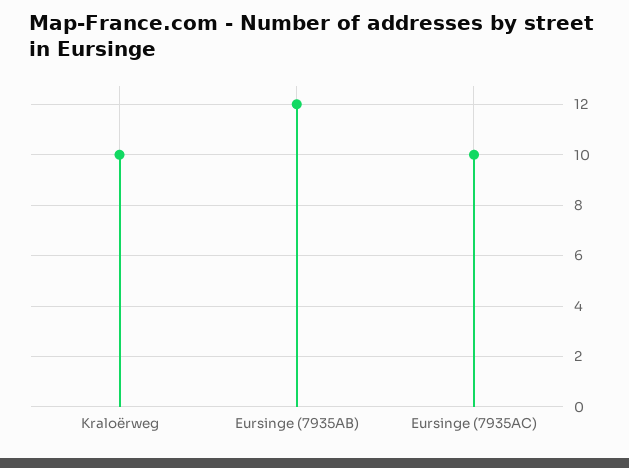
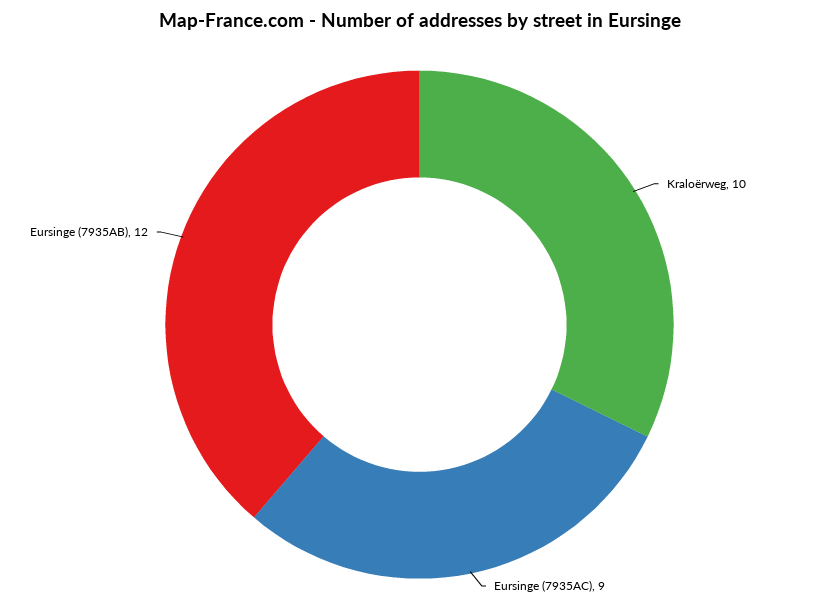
  {
    "Kraloërweg": 10,
    "Eursinge (7935AB)": 12,
-   "Eursinge (7935AC)": 10
+   "Eursinge (7935AC)": 9
  }

